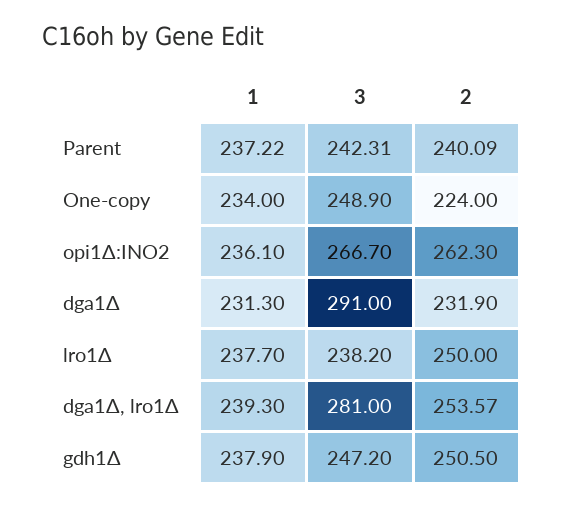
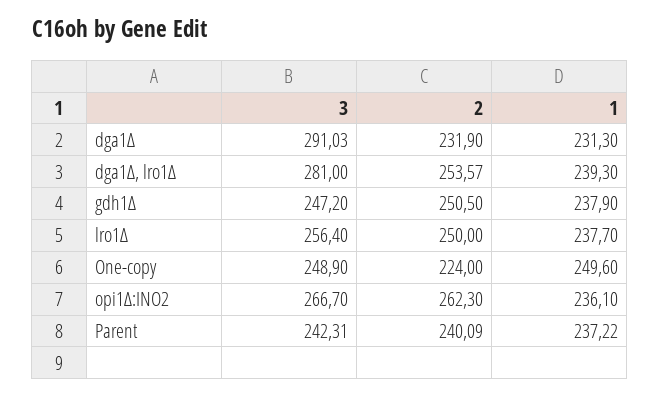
  {
    "1": {
      "Parent": 237.22,
-     "One-copy": 234,
+     "One-copy": 249.6,
      "opi1Δ:INO2": 236.1,
      "dga1Δ": 231.3,
      "lro1Δ": 237.7,
      "dga1Δ, lro1Δ": 239.3,
      "gdh1Δ": 237.9
    },
    "3": {
      "Parent": 242.31,
      "One-copy": 248.9,
      "opi1Δ:INO2": 266.7,
-     "dga1Δ": 291,
+     "dga1Δ": 291.03,
-     "lro1Δ": 238.2,
+     "lro1Δ": 256.4,
      "dga1Δ, lro1Δ": 281,
      "gdh1Δ": 247.2
    },
    "2": {
      "Parent": 240.09,
      "One-copy": 224,
      "opi1Δ:INO2": 262.3,
      "dga1Δ": 231.9,
      "lro1Δ": 250,
      "dga1Δ, lro1Δ": 253.57,
      "gdh1Δ": 250.5
    }
  }

